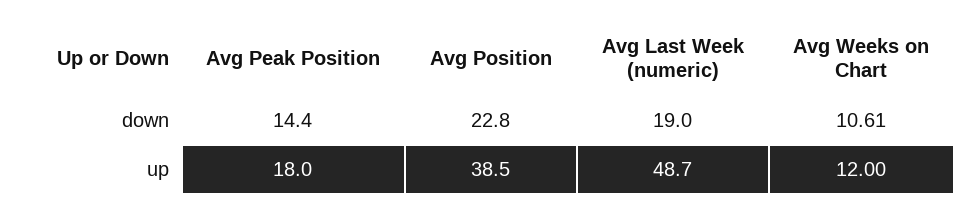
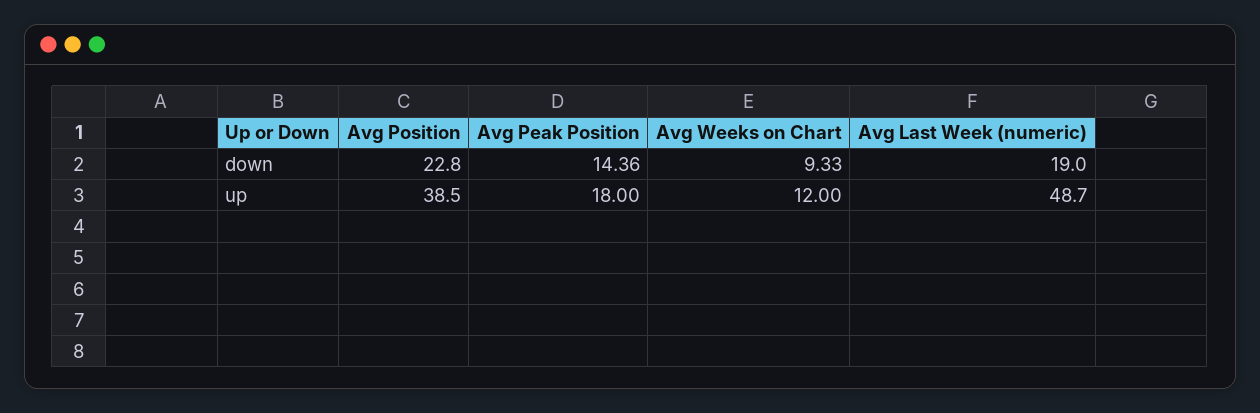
  {
    "Avg Peak Position": {
      "down": 14.36,
      "up": 18
    },
    "Avg Position": {
      "down": 22.8,
      "up": 38.5
    },
    "Avg Last Week (numeric)": {
      "down": 19,
      "up": 48.7
    },
    "Avg Weeks on Chart": {
-     "down": 10.61,
+     "down": 9.33,
      "up": 12
    }
  }

